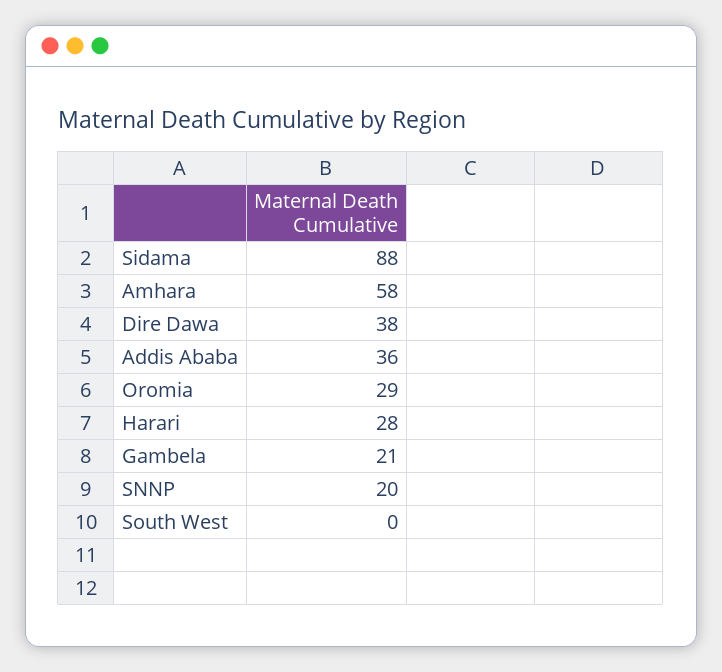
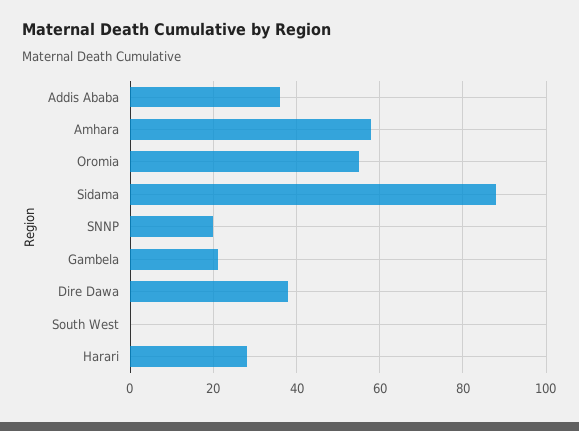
  {
    "Sidama": 88,
    "Amhara": 58,
    "Dire Dawa": 38,
    "Addis Ababa": 36,
-   "Oromia": 29,
+   "Oromia": 55,
    "Harari": 28,
    "Gambela": 21,
    "SNNP": 20,
    "South West": 0
  }

